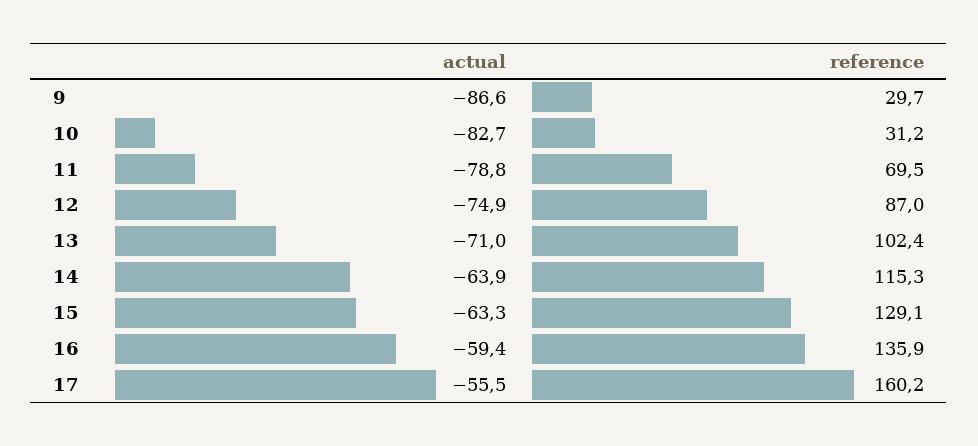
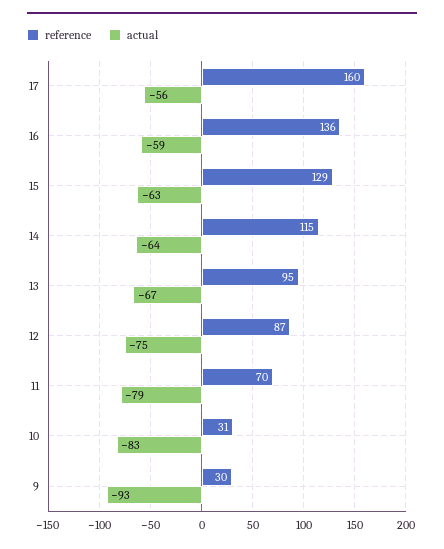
  {
    "actual": {
-     "9": -86.6,
+     "9": -93,
      "10": -82.7,
      "11": -78.8,
      "12": -74.9,
-     "13": -71,
+     "13": -67,
      "14": -63.9,
      "15": -63.3,
      "16": -59.4,
      "17": -55.5
    },
    "reference": {
      "9": 29.7,
      "10": 31.2,
      "11": 69.5,
      "12": 87,
-     "13": 102.4,
+     "13": 95,
      "14": 115.3,
      "15": 129.1,
      "16": 135.9,
      "17": 160.2
    }
  }

